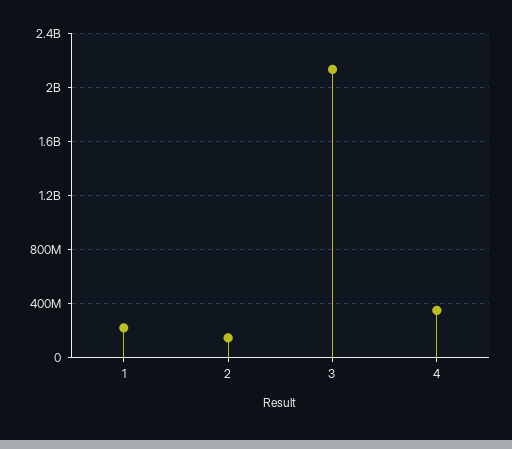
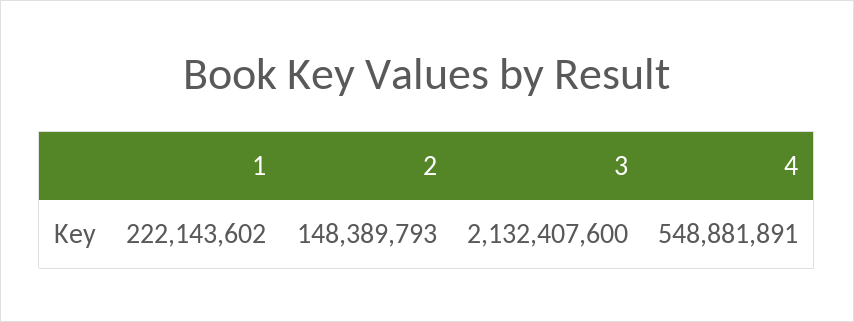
  {
    "1": 222143602,
    "2": 148389793,
    "3": 2132407600,
-   "4": 350000000
+   "4": 548881891
  }

